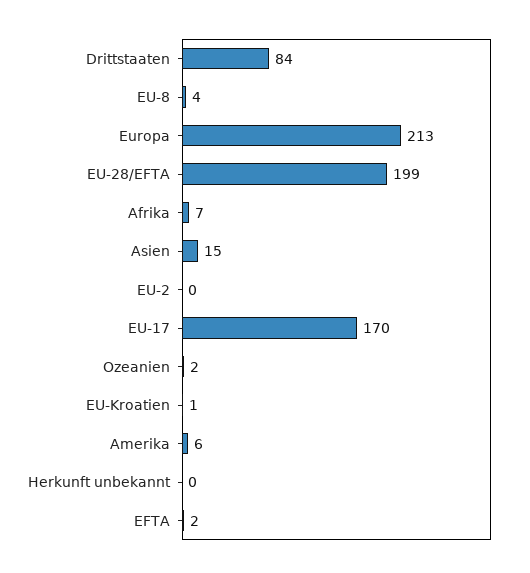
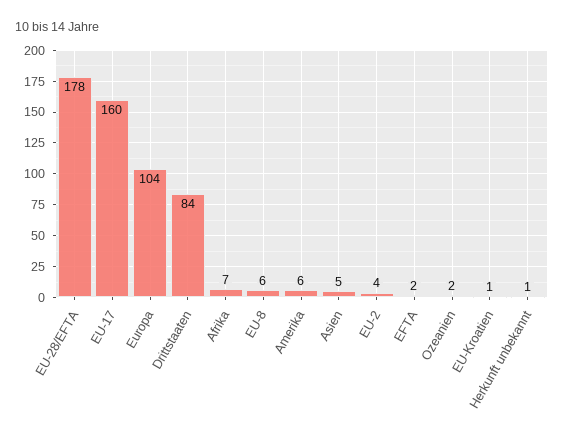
  {
    "Drittstaaten": 84,
-   "EU-8": 4,
+   "EU-8": 6,
-   "Europa": 213,
+   "Europa": 104,
-   "EU-28/EFTA": 199,
+   "EU-28/EFTA": 178,
    "Afrika": 7,
-   "Asien": 15,
+   "Asien": 5,
-   "EU-2": 0,
+   "EU-2": 4,
-   "EU-17": 170,
+   "EU-17": 160,
    "Ozeanien": 2,
    "EU-Kroatien": 1,
    "Amerika": 6,
-   "Herkunft unbekannt": 0,
+   "Herkunft unbekannt": 1,
    "EFTA": 2
  }

